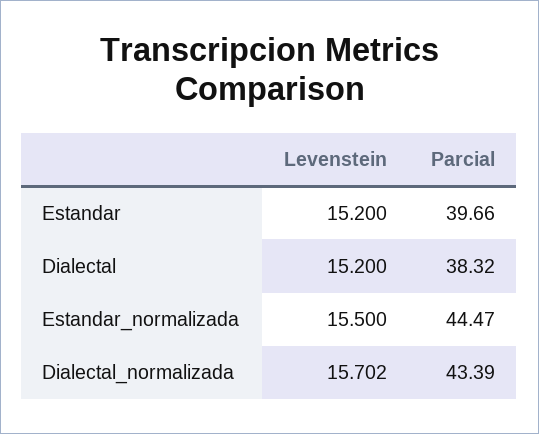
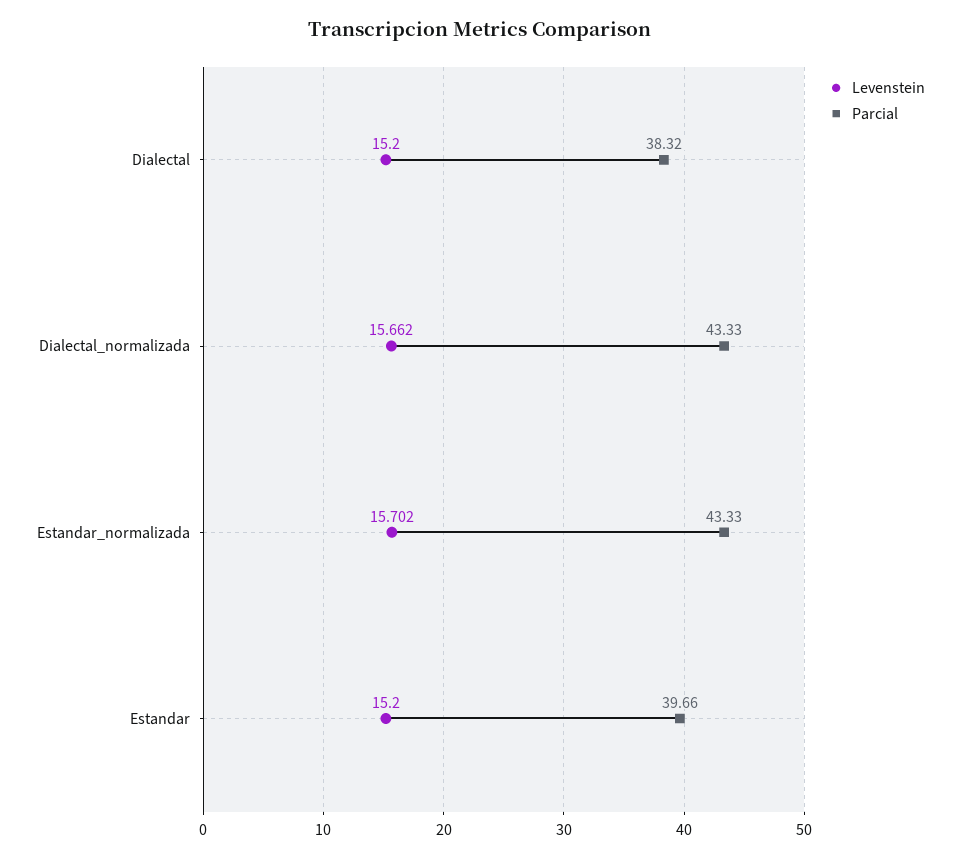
  {
    "Levenstein": {
      "Estandar": 15.2,
      "Dialectal": 15.2,
-     "Estandar_normalizada": 15.5,
+     "Estandar_normalizada": 15.702,
-     "Dialectal_normalizada": 15.702
+     "Dialectal_normalizada": 15.662
    },
    "Parcial": {
      "Estandar": 39.66,
      "Dialectal": 38.32,
-     "Estandar_normalizada": 44.47,
+     "Estandar_normalizada": 43.33,
-     "Dialectal_normalizada": 43.39
+     "Dialectal_normalizada": 43.33
    }
  }

